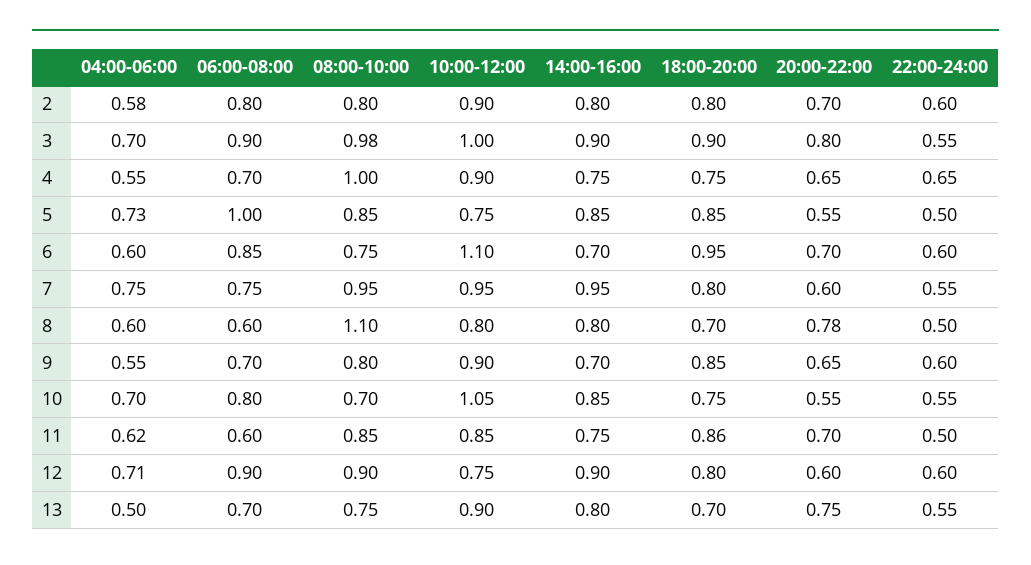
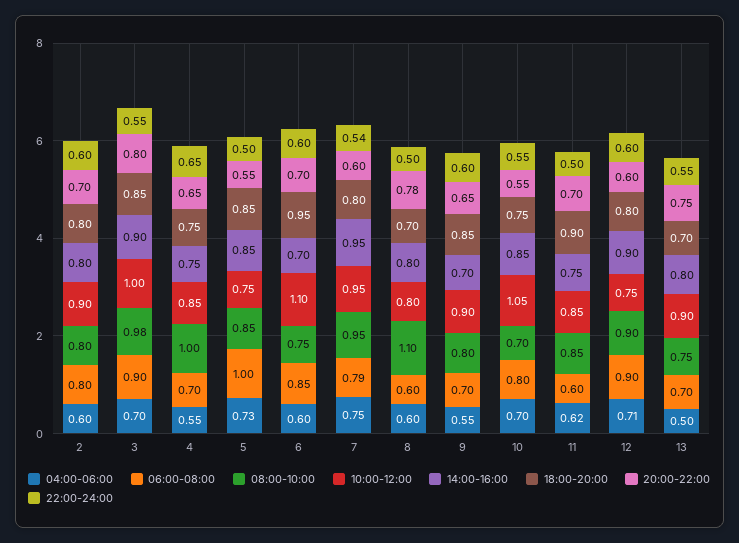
  {
    "04:00-06:00": {
-     "2": 0.58,
+     "2": 0.6,
      "3": 0.7,
      "4": 0.55,
      "5": 0.73,
      "6": 0.6,
      "7": 0.75,
      "8": 0.6,
      "9": 0.55,
      "10": 0.7,
      "11": 0.62,
      "12": 0.71,
      "13": 0.5
    },
    "06:00-08:00": {
      "2": 0.8,
      "3": 0.9,
      "4": 0.7,
      "5": 1,
      "6": 0.85,
-     "7": 0.75,
+     "7": 0.79,
      "8": 0.6,
      "9": 0.7,
      "10": 0.8,
      "11": 0.6,
      "12": 0.9,
      "13": 0.7
    },
    "08:00-10:00": {
      "2": 0.8,
      "3": 0.98,
      "4": 1,
      "5": 0.85,
      "6": 0.75,
      "7": 0.95,
      "8": 1.1,
      "9": 0.8,
      "10": 0.7,
      "11": 0.85,
      "12": 0.9,
      "13": 0.75
    },
    "10:00-12:00": {
      "2": 0.9,
      "3": 1,
-     "4": 0.9,
+     "4": 0.85,
      "5": 0.75,
      "6": 1.1,
      "7": 0.95,
      "8": 0.8,
      "9": 0.9,
      "10": 1.05,
      "11": 0.85,
      "12": 0.75,
      "13": 0.9
    },
    "14:00-16:00": {
      "2": 0.8,
      "3": 0.9,
      "4": 0.75,
      "5": 0.85,
      "6": 0.7,
      "7": 0.95,
      "8": 0.8,
      "9": 0.7,
      "10": 0.85,
      "11": 0.75,
      "12": 0.9,
      "13": 0.8
    },
    "18:00-20:00": {
      "2": 0.8,
-     "3": 0.9,
+     "3": 0.85,
      "4": 0.75,
      "5": 0.85,
      "6": 0.95,
      "7": 0.8,
      "8": 0.7,
      "9": 0.85,
      "10": 0.75,
-     "11": 0.86,
+     "11": 0.9,
      "12": 0.8,
      "13": 0.7
    },
    "20:00-22:00": {
      "2": 0.7,
      "3": 0.8,
      "4": 0.65,
      "5": 0.55,
      "6": 0.7,
      "7": 0.6,
      "8": 0.78,
      "9": 0.65,
      "10": 0.55,
      "11": 0.7,
      "12": 0.6,
      "13": 0.75
    },
    "22:00-24:00": {
      "2": 0.6,
      "3": 0.55,
      "4": 0.65,
      "5": 0.5,
      "6": 0.6,
-     "7": 0.55,
+     "7": 0.54,
      "8": 0.5,
      "9": 0.6,
      "10": 0.55,
      "11": 0.5,
      "12": 0.6,
      "13": 0.55
    }
  }

